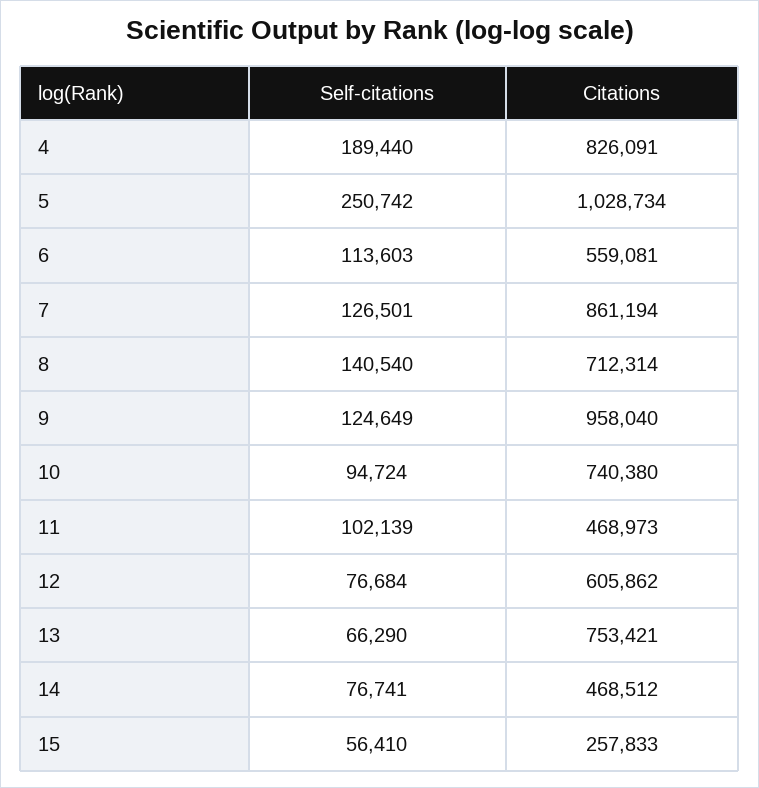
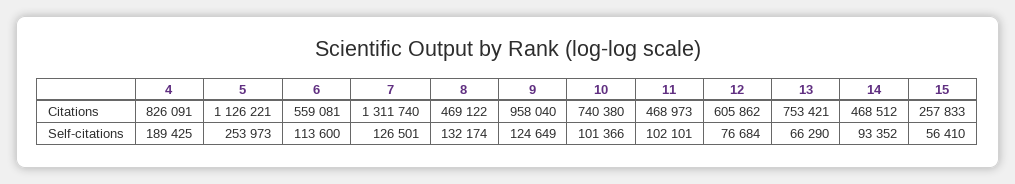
  {
    "Self-citations": {
-     "4": 189440,
+     "4": 189425,
-     "5": 250742,
+     "5": 253973,
-     "6": 113603,
+     "6": 113600,
      "7": 126501,
-     "8": 140540,
+     "8": 132174,
      "9": 124649,
-     "10": 94724,
+     "10": 101366,
-     "11": 102139,
+     "11": 102101,
      "12": 76684,
      "13": 66290,
-     "14": 76741,
+     "14": 93352,
      "15": 56410
    },
    "Citations": {
      "4": 826091,
-     "5": 1028734,
+     "5": 1126221,
      "6": 559081,
-     "7": 861194,
+     "7": 1311740,
-     "8": 712314,
+     "8": 469122,
      "9": 958040,
      "10": 740380,
      "11": 468973,
      "12": 605862,
      "13": 753421,
      "14": 468512,
      "15": 257833
    }
  }

